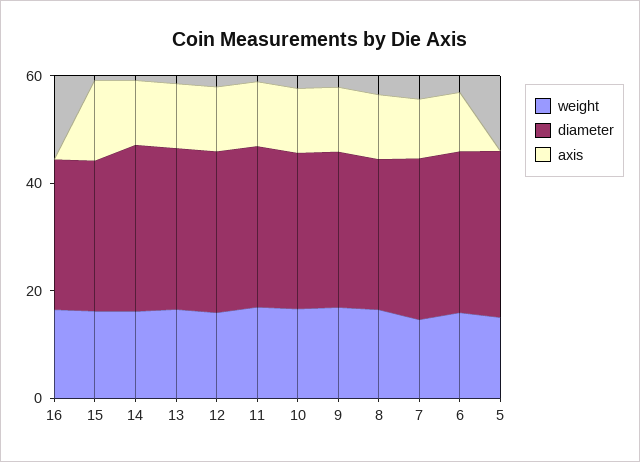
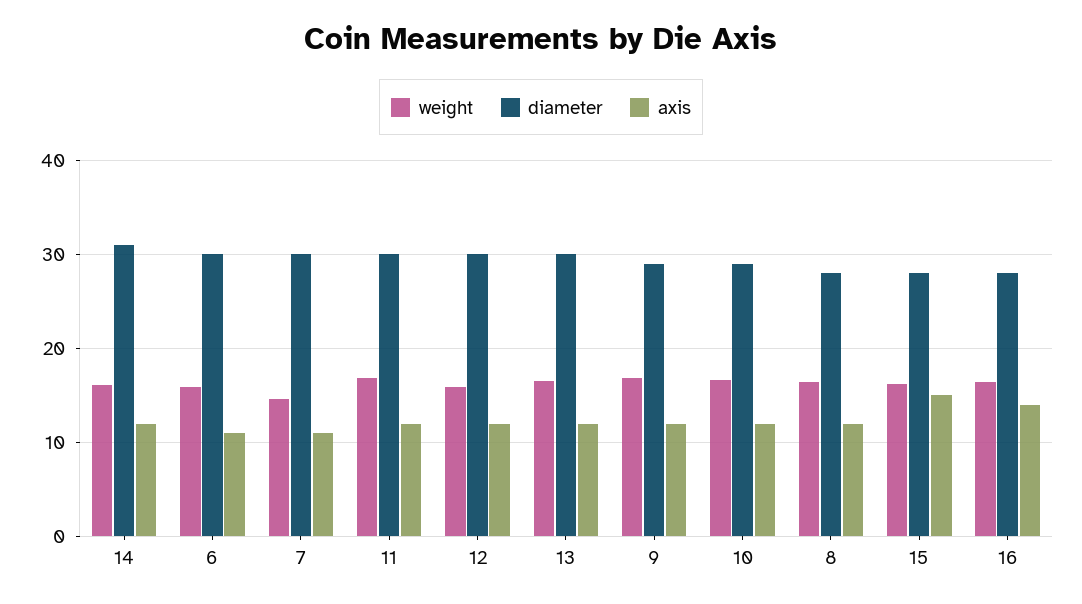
  {
    "weight": {
      "16": 16,
      "15": 16,
      "14": 16,
      "13": 17,
      "12": 16,
      "11": 17,
      "10": 17,
      "9": 17,
      "8": 16,
      "7": 15,
-     "6": 16,
+     "6": 16
-     "5": 15
    },
    "diameter": {
      "16": 28,
      "15": 28,
      "14": 31,
      "13": 30,
      "12": 30,
      "11": 30,
      "10": 29,
      "9": 29,
      "8": 28,
      "7": 30,
-     "6": 30,
+     "6": 30
-     "5": 30
    },
    "axis": {
-     "16": 0,
+     "16": 14,
      "15": 15,
      "14": 12,
      "13": 12,
      "12": 12,
      "11": 12,
      "10": 12,
      "9": 12,
      "8": 12,
      "7": 11,
-     "6": 11,
+     "6": 11
-     "5": 0
    }
  }

